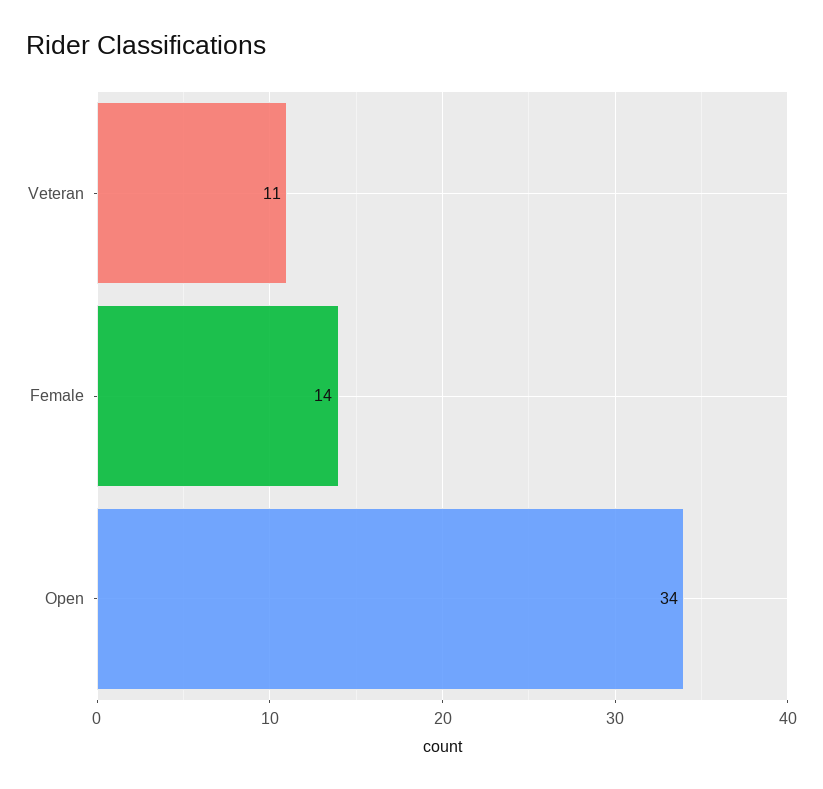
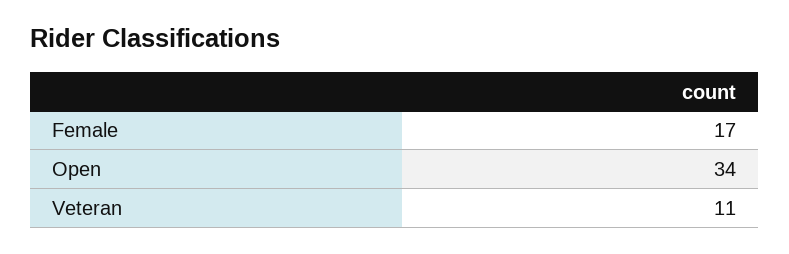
  {
    "Veteran": 11,
-   "Female": 14,
+   "Female": 17,
    "Open": 34
  }

